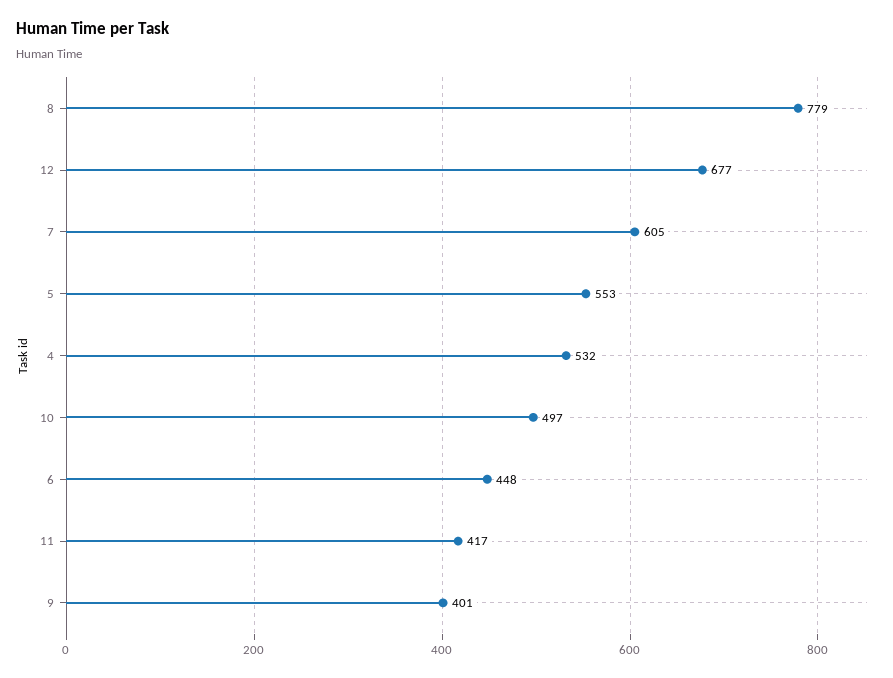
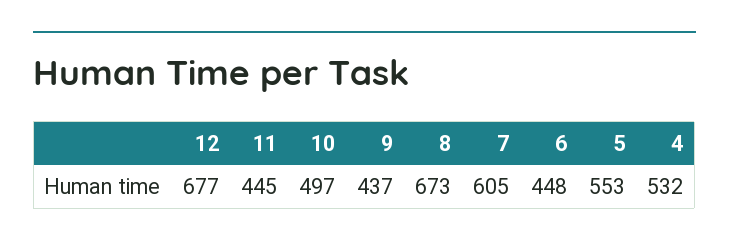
  {
-   "8": 779,
+   "8": 673,
    "12": 677,
    "7": 605,
    "5": 553,
    "4": 532,
    "10": 497,
    "6": 448,
-   "11": 417,
+   "11": 445,
-   "9": 401
+   "9": 437
  }

